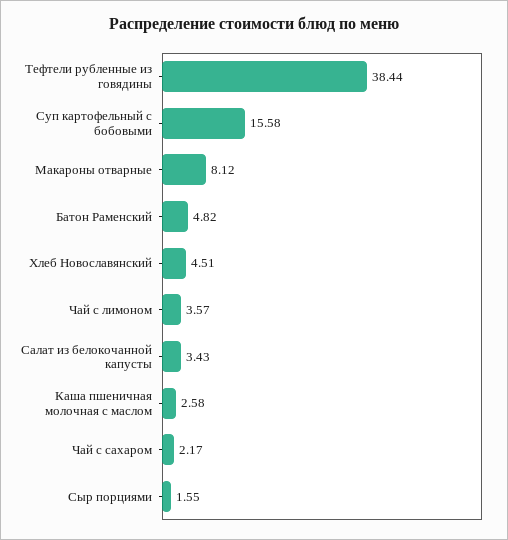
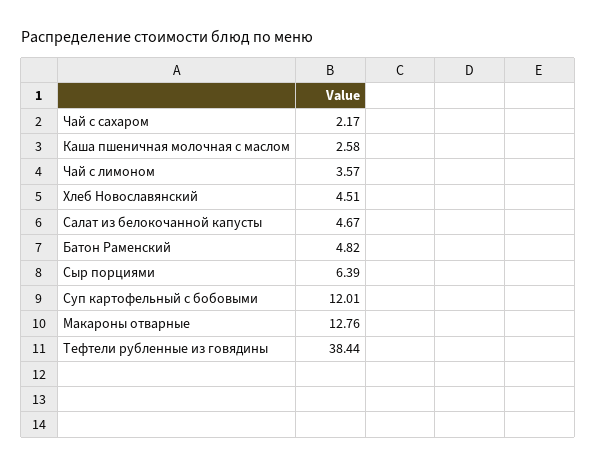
  {
    "Тефтели рубленные из говядины": 38.44,
-   "Суп картофельный с бобовыми": 15.58,
+   "Суп картофельный с бобовыми": 12.01,
-   "Макароны отварные": 8.12,
+   "Макароны отварные": 12.76,
    "Батон Раменский": 4.82,
    "Хлеб Новославянский": 4.51,
    "Чай с лимоном": 3.57,
-   "Салат из белокочанной капусты": 3.43,
+   "Салат из белокочанной капусты": 4.67,
    "Каша пшеничная молочная с маслом": 2.58,
    "Чай с сахаром": 2.17,
-   "Сыр порциями": 1.55
+   "Сыр порциями": 6.39
  }

